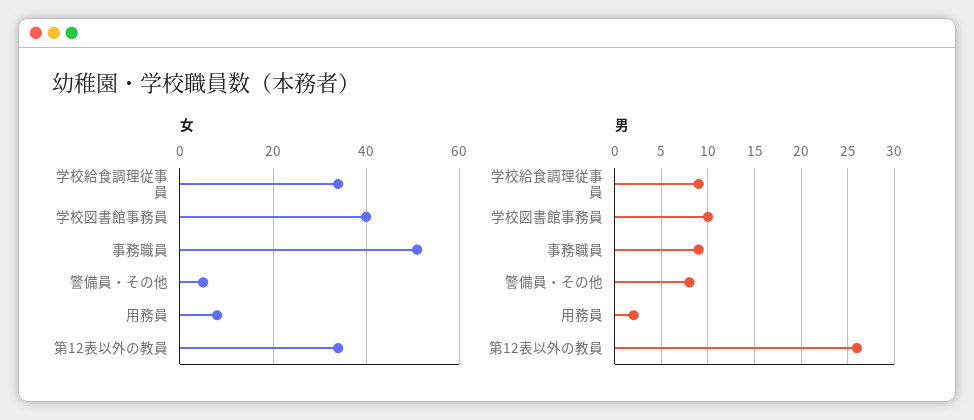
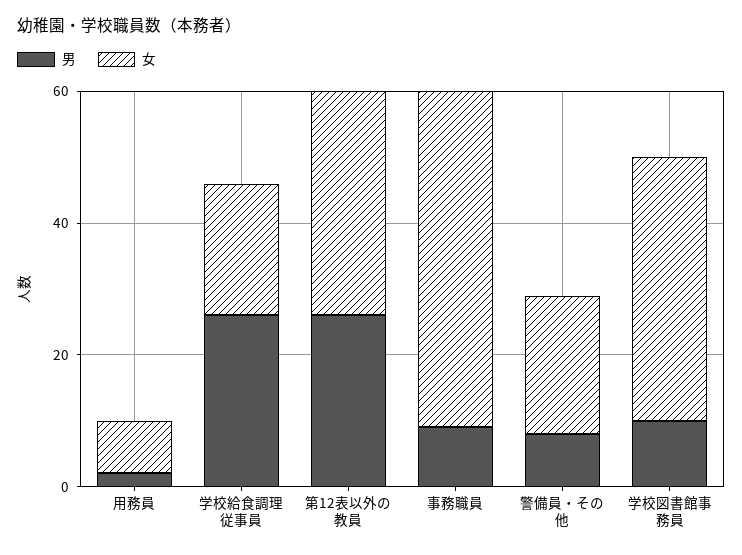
  {
    "女": {
-     "学校給食調理従事員": 35,
+     "学校給食調理従事員": 20,
      "学校図書館事務員": 40,
      "事務職員": 50,
-     "警備員・その他": 5,
+     "警備員・その他": 20,
      "用務員": 10,
      "第12表以外の教員": 35
    },
    "男": {
-     "学校給食調理従事員": 9,
+     "学校給食調理従事員": 25,
      "学校図書館事務員": 10,
      "事務職員": 9,
      "警備員・その他": 8,
      "用務員": 2,
      "第12表以外の教員": 26
    }
  }

